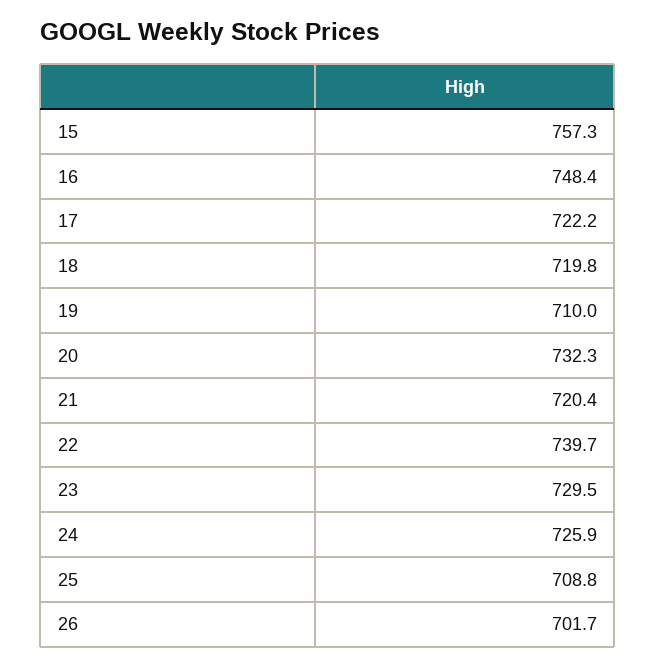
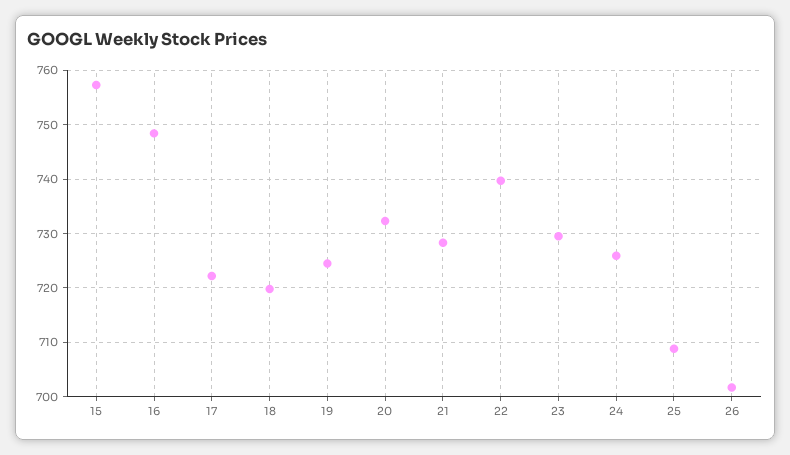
  {
    "15": 757.3,
    "16": 748.4,
    "17": 722.2,
    "18": 719.8,
-   "19": 710,
+   "19": 724,
    "20": 732.3,
-   "21": 720.4,
+   "21": 728,
    "22": 739.7,
    "23": 729.5,
    "24": 725.9,
    "25": 708.8,
    "26": 701.7
  }

